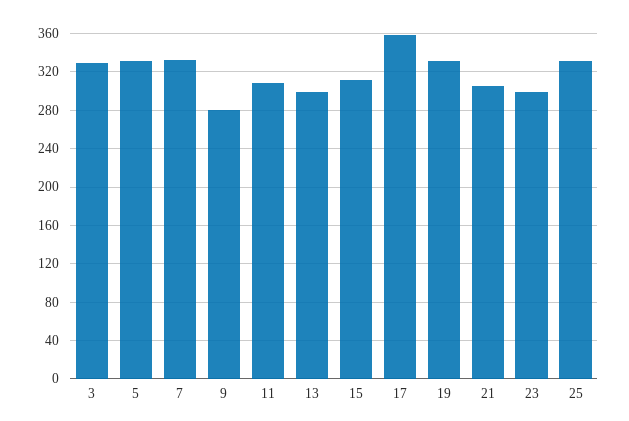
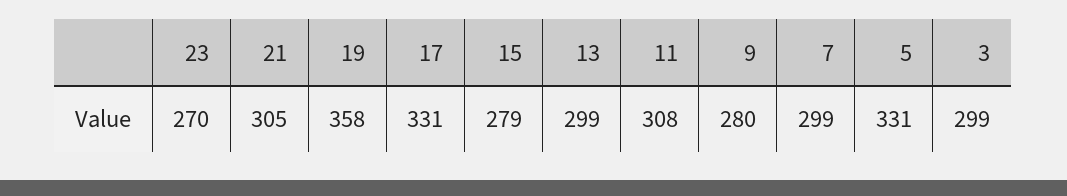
  {
-   "3": 330,
+   "3": 299,
    "5": 331,
-   "7": 330,
+   "7": 299,
    "9": 280,
    "11": 308,
    "13": 299,
-   "15": 310,
+   "15": 279,
-   "17": 360,
+   "17": 331,
-   "19": 330,
+   "19": 358,
    "21": 305,
-   "23": 300,
+   "23": 270
-   "25": 330
  }

